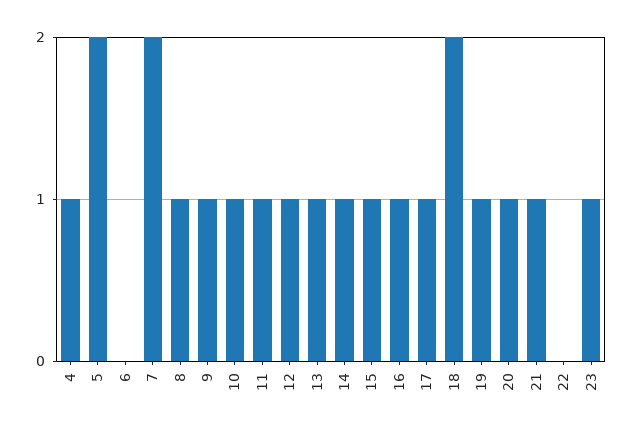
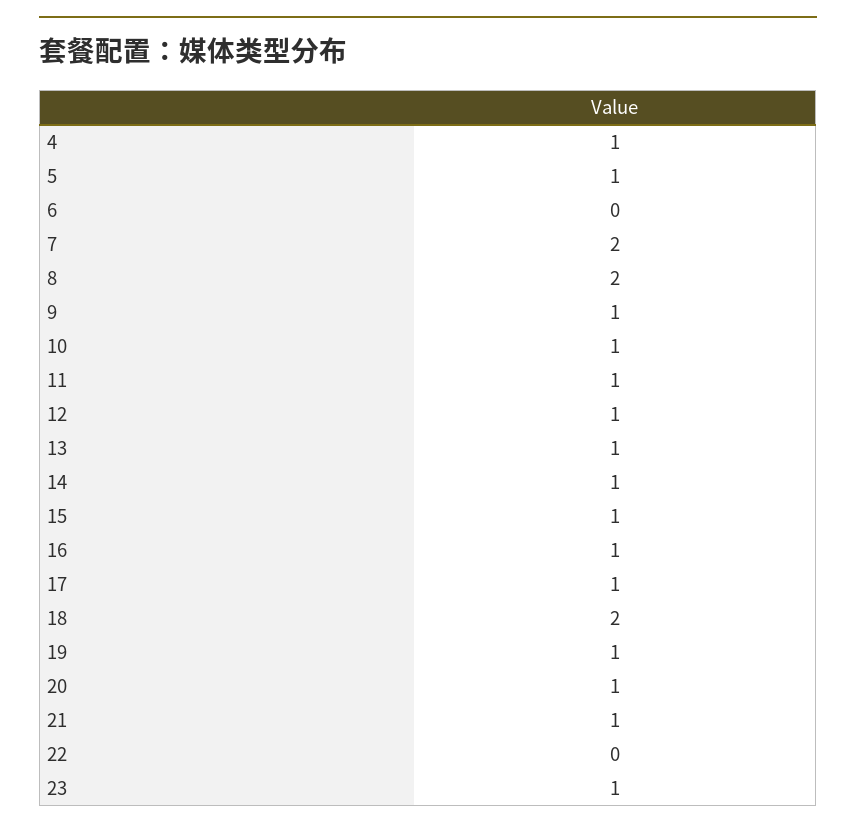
  {
    "4": 1,
-   "5": 2,
+   "5": 1,
    "6": 0,
    "7": 2,
-   "8": 1,
+   "8": 2,
    "9": 1,
    "10": 1,
    "11": 1,
    "12": 1,
    "13": 1,
    "14": 1,
    "15": 1,
    "16": 1,
    "17": 1,
    "18": 2,
    "19": 1,
    "20": 1,
    "21": 1,
    "22": 0,
    "23": 1
  }

